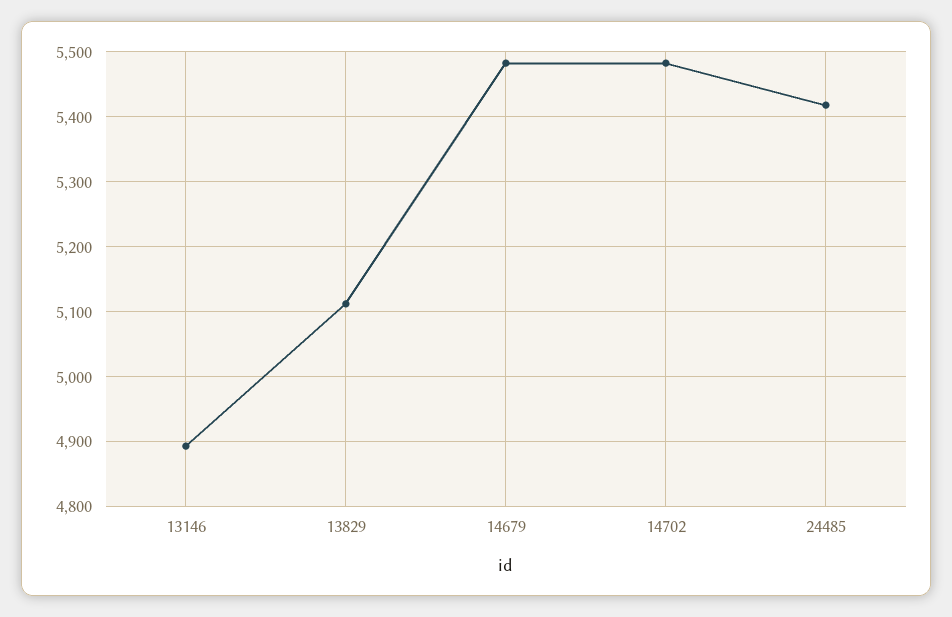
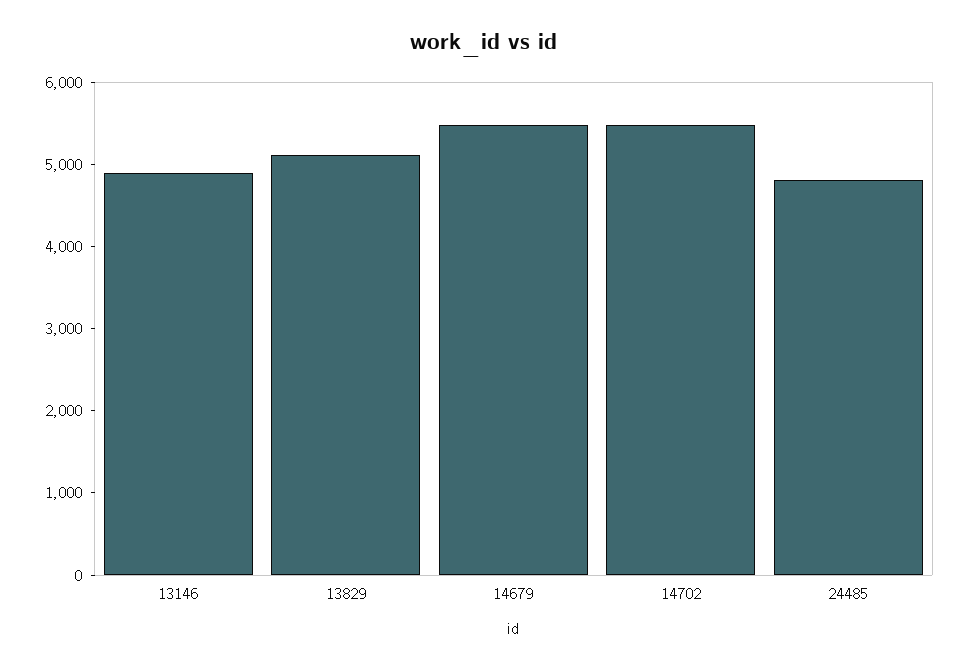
  {
    "13146": 4890,
    "13829": 5110,
    "14679": 5480,
    "14702": 5480,
-   "24485": 5420
+   "24485": 4800
  }

